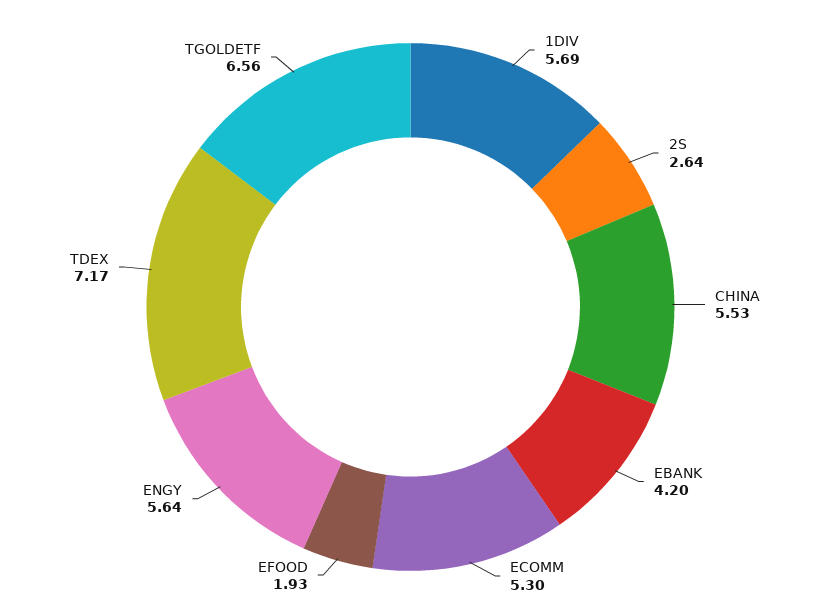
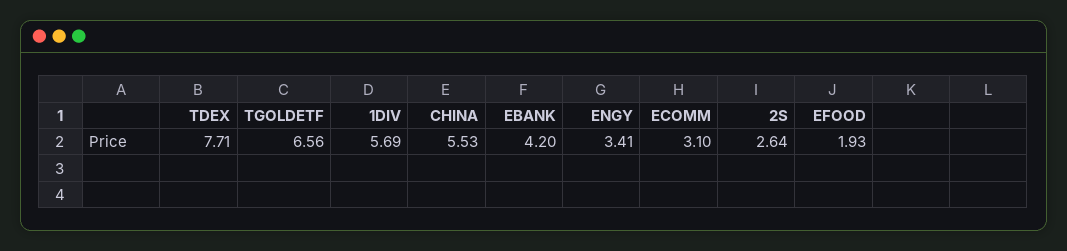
  {
    "1DIV": 5.69,
    "2S": 2.64,
    "CHINA": 5.53,
    "EBANK": 4.2,
-   "ECOMM": 5.3,
+   "ECOMM": 3.1,
    "EFOOD": 1.93,
-   "ENGY": 5.64,
+   "ENGY": 3.41,
-   "TDEX": 7.17,
+   "TDEX": 7.71,
    "TGOLDETF": 6.56
  }

